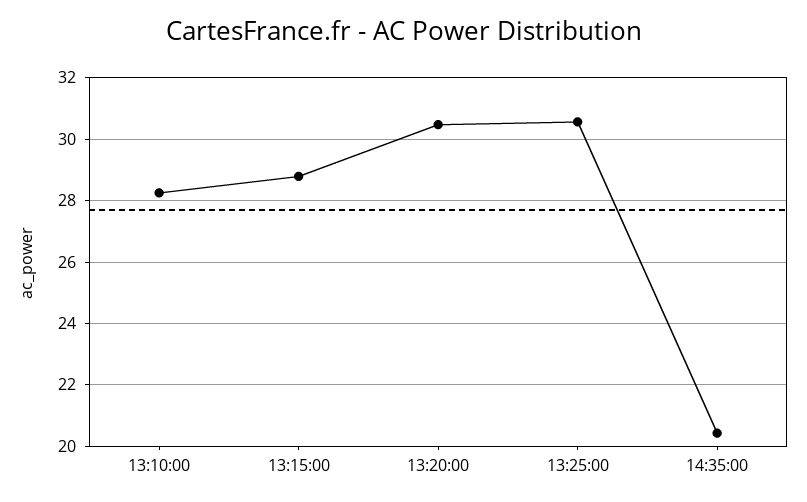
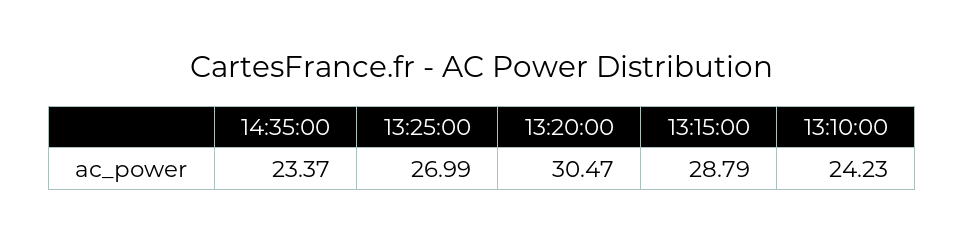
  {
-   "13:10:00": 28.2,
+   "13:10:00": 24.23,
    "13:15:00": 28.79,
    "13:20:00": 30.47,
-   "13:25:00": 30.6,
+   "13:25:00": 26.99,
-   "14:35:00": 20.4
+   "14:35:00": 23.37
  }

